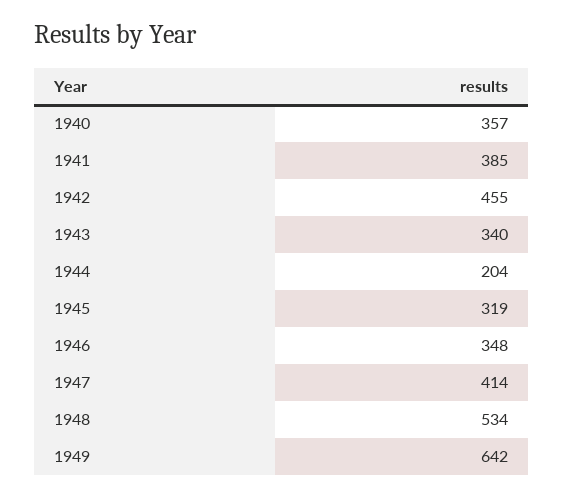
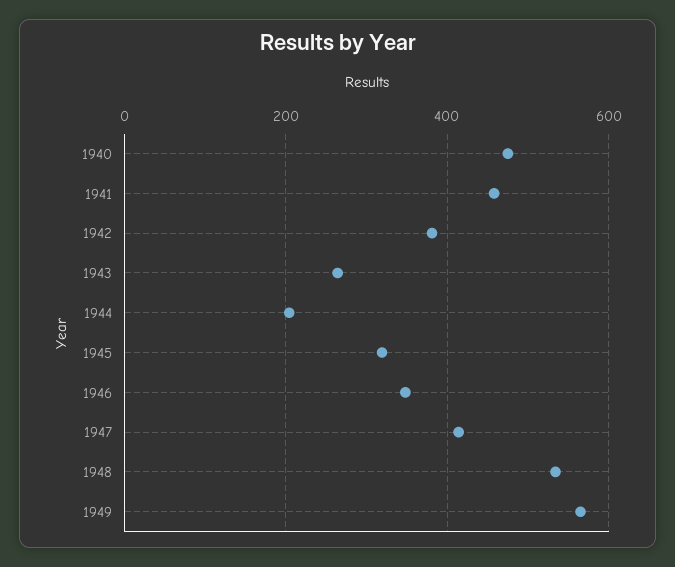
  {
-   "1940": 357,
+   "1940": 480,
-   "1941": 385,
+   "1941": 460,
-   "1942": 455,
+   "1942": 380,
-   "1943": 340,
+   "1943": 260,
    "1944": 204,
    "1945": 319,
    "1946": 348,
    "1947": 414,
    "1948": 534,
-   "1949": 642
+   "1949": 560
  }

